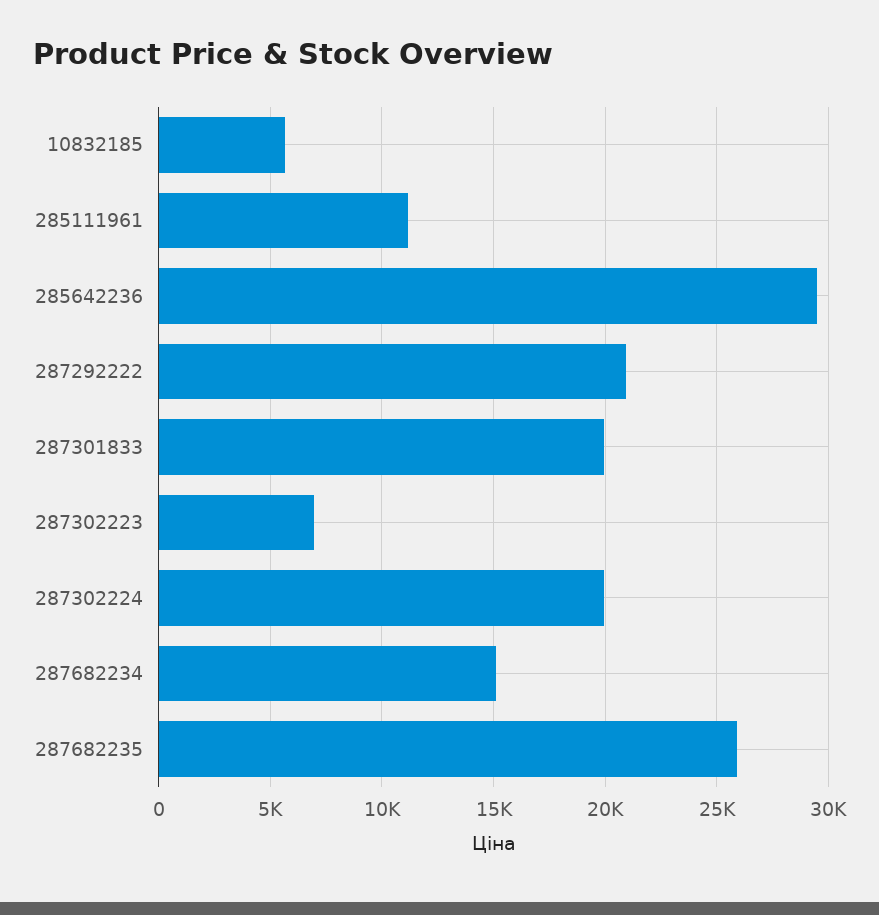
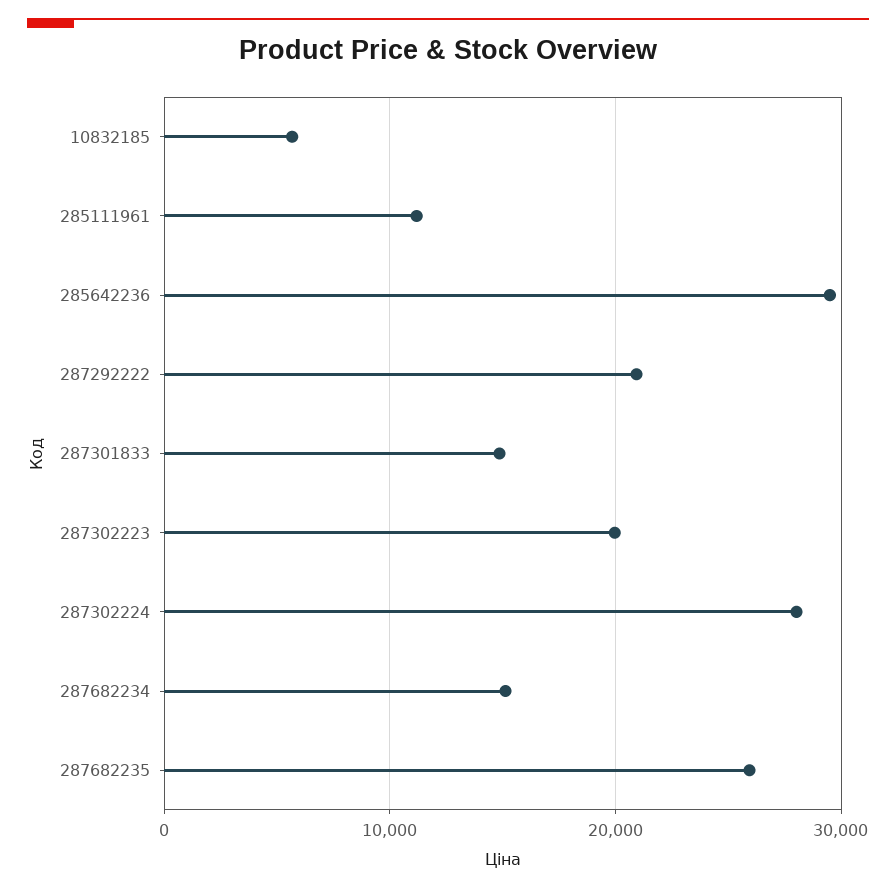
  {
    "10832185": 5500,
    "285111961": 11000,
    "285642236": 29500,
    "287292222": 21000,
-   "287301833": 20000,
+   "287301833": 15000,
-   "287302223": 7000,
+   "287302223": 20000,
-   "287302224": 20000,
+   "287302224": 28000,
    "287682234": 15000,
    "287682235": 26000
  }

